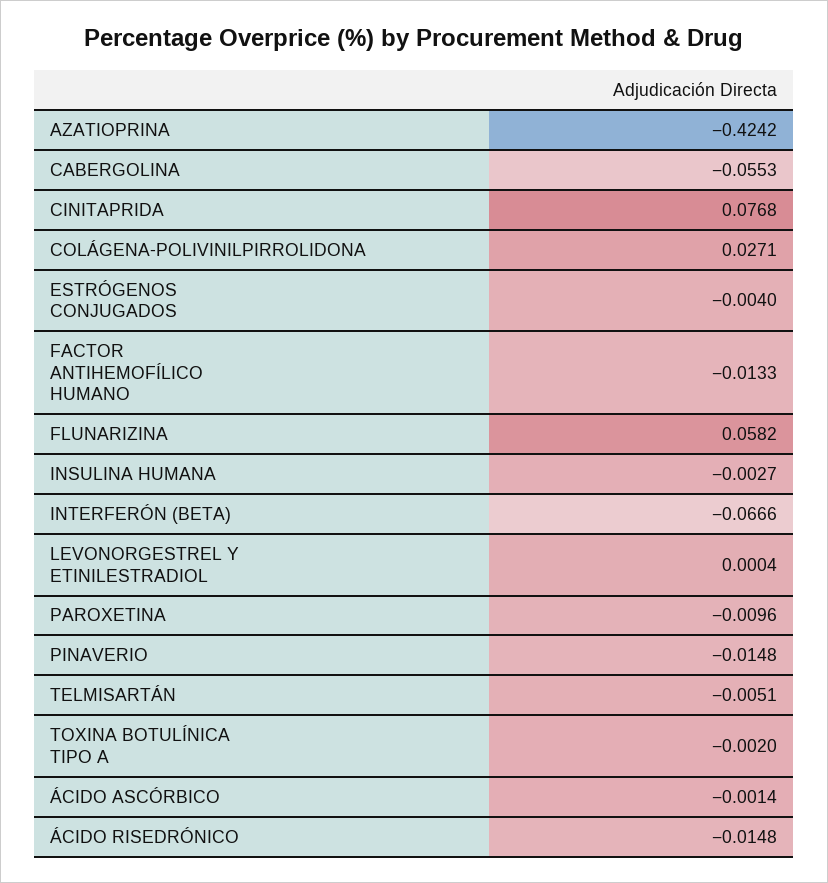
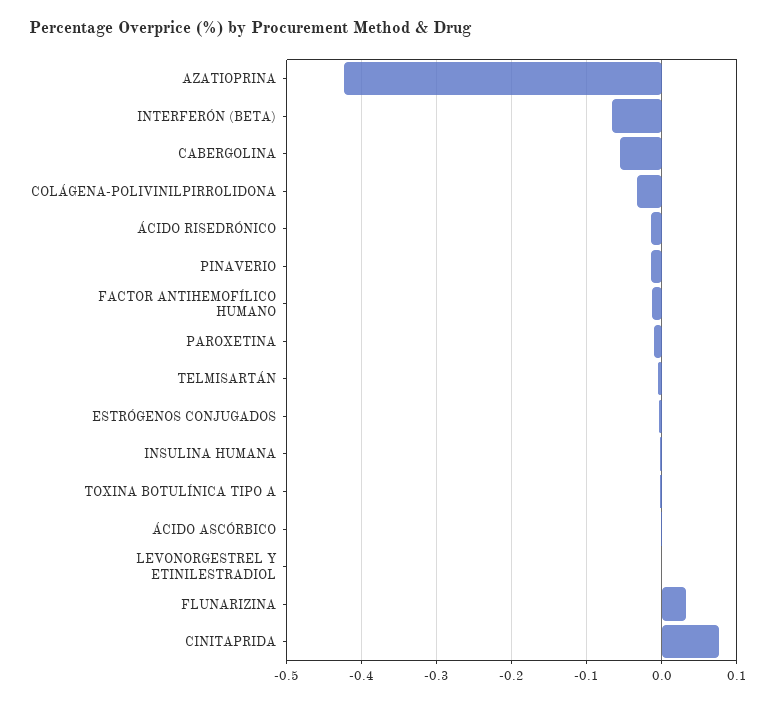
  {
    "AZATIOPRINA": -0.4242,
    "CABERGOLINA": -0.0553,
    "CINITAPRIDA": 0.0768,
-   "COLÁGENA-POLIVINILPIRROLIDONA": 0.0271,
+   "COLÁGENA-POLIVINILPIRROLIDONA": -0.03,
    "ESTRÓGENOS CONJUGADOS": -0.004,
    "FACTOR ANTIHEMOFÍLICO HUMANO": -0.0133,
-   "FLUNARIZINA": 0.0582,
+   "FLUNARIZINA": 0.03,
    "INSULINA HUMANA": -0.0027,
    "INTERFERÓN (BETA)": -0.0666,
    "LEVONORGESTREL Y ETINILESTRADIOL": 0.0004,
    "PAROXETINA": -0.0096,
    "PINAVERIO": -0.0148,
    "TELMISARTÁN": -0.0051,
    "TOXINA BOTULÍNICA TIPO A": -0.002,
    "ÁCIDO ASCÓRBICO": -0.0014,
    "ÁCIDO RISEDRÓNICO": -0.0148
  }

